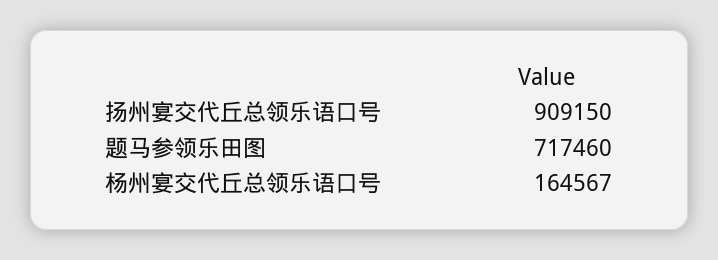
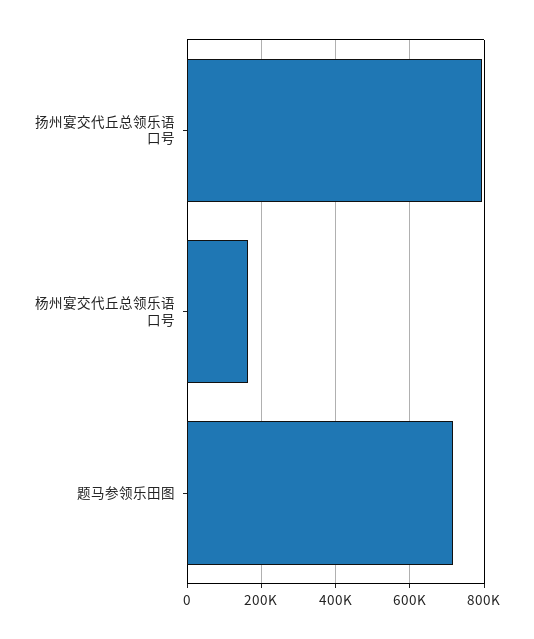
  {
-   "扬州宴交代丘总领乐语口号": 909150,
+   "扬州宴交代丘总领乐语口号": 800000,
    "题马参领乐田图": 717460,
    "杨州宴交代丘总领乐语口号": 164567
  }

